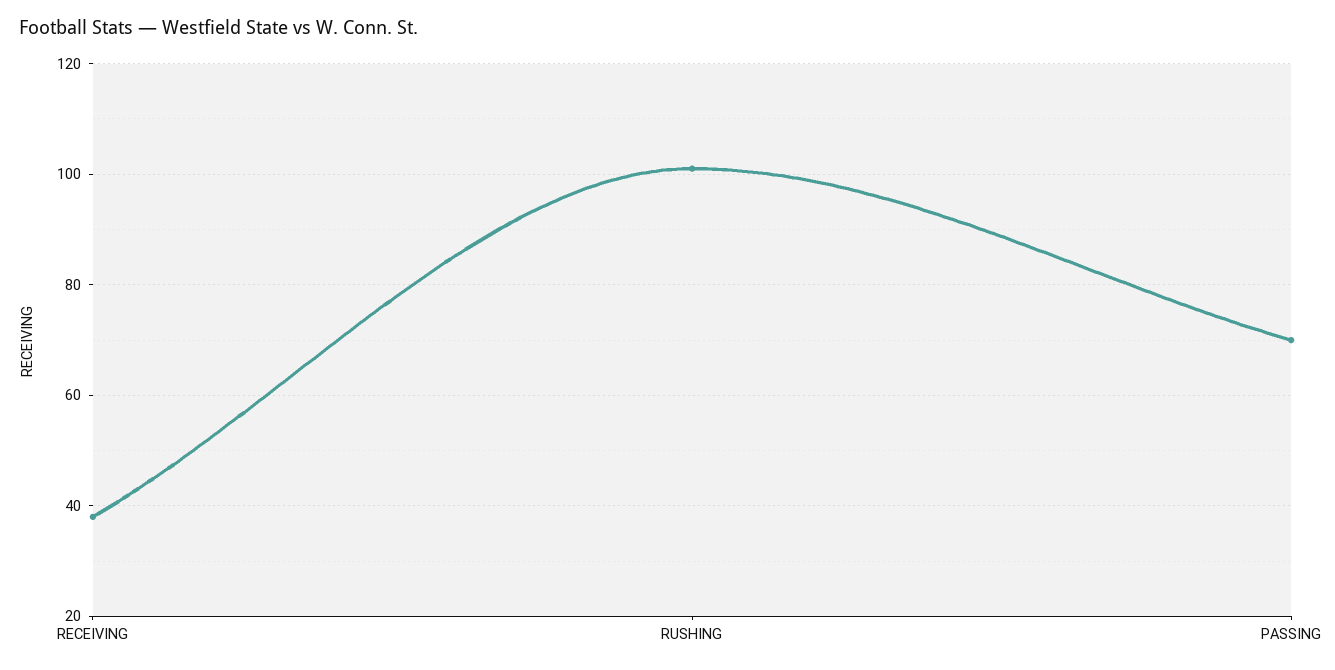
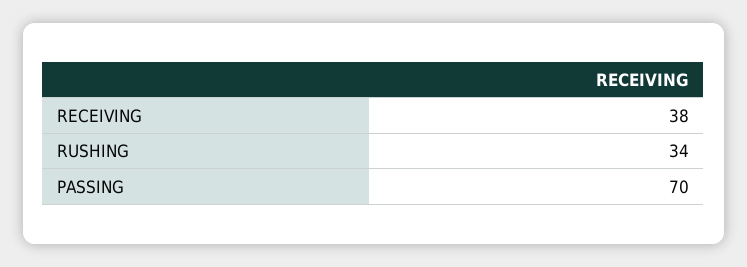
  {
    "RECEIVING": 38,
-   "RUSHING": 100,
+   "RUSHING": 34,
    "PASSING": 70
  }

